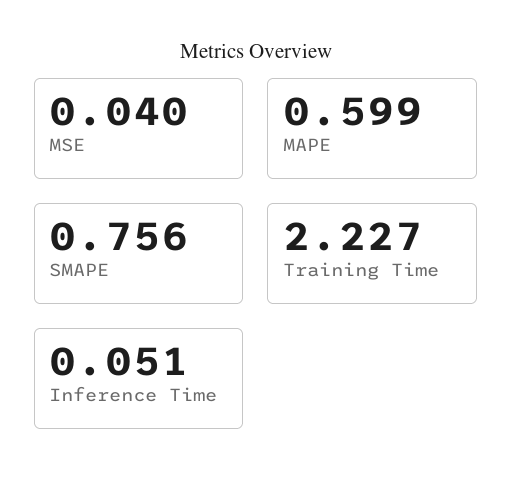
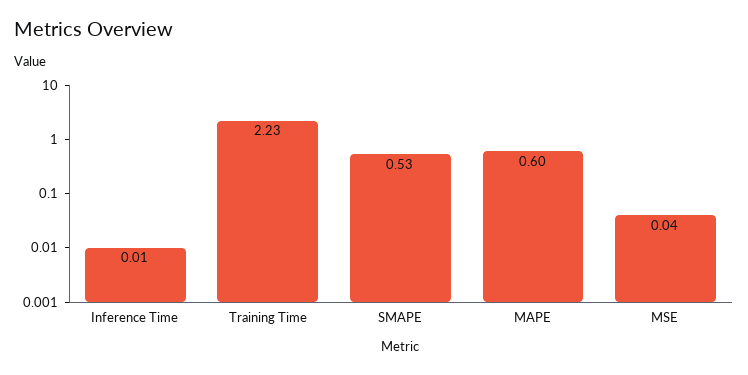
  {
    "MSE": 0.04,
    "MAPE": 0.599,
-   "SMAPE": 0.756,
+   "SMAPE": 0.53,
    "Training Time": 2.227,
-   "Inference Time": 0.051
+   "Inference Time": 0.01
  }

